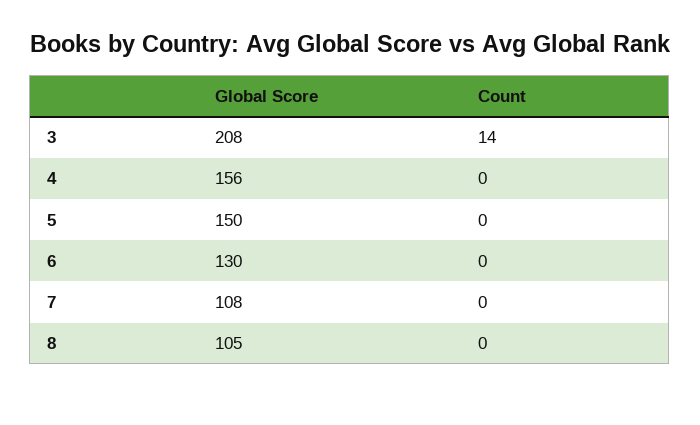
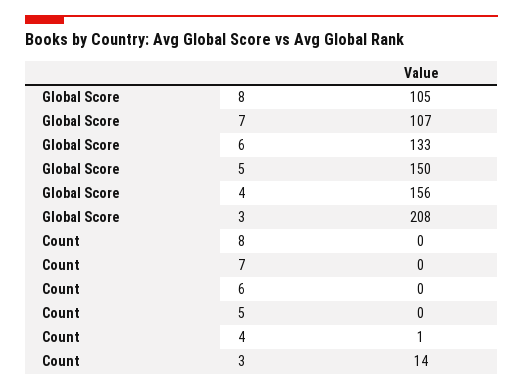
  {
    "Global Score": {
      "3": 208,
      "4": 156,
      "5": 150,
-     "6": 130,
+     "6": 133,
-     "7": 108,
+     "7": 107,
      "8": 105
    },
    "Count": {
      "3": 14,
-     "4": 0,
+     "4": 1,
      "5": 0,
      "6": 0,
      "7": 0,
      "8": 0
    }
  }

